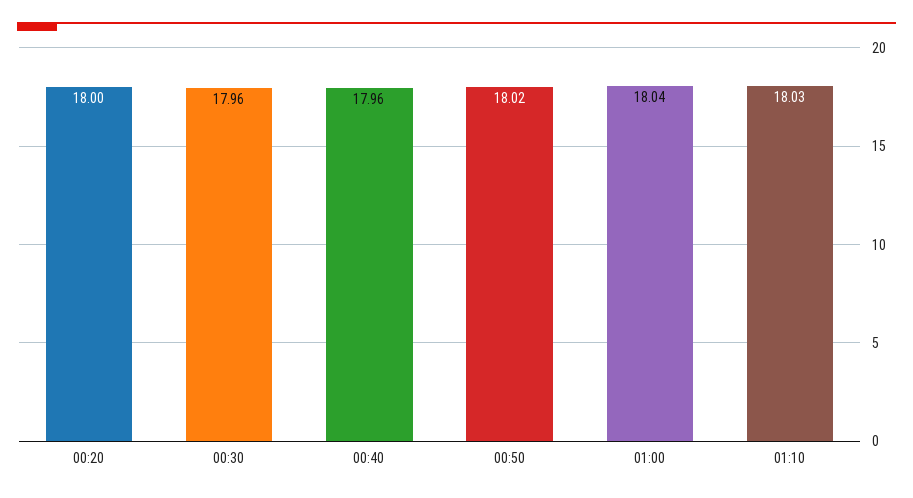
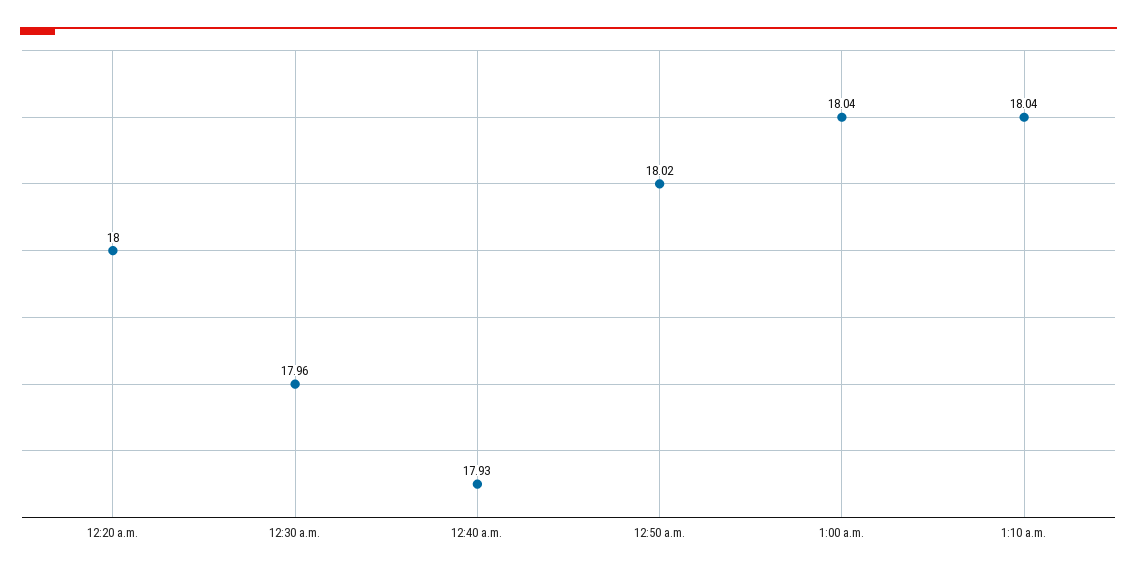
  {
    "00:20": 18,
    "00:30": 17.96,
-   "00:40": 17.96,
+   "00:40": 17.93,
    "00:50": 18.02,
    "01:00": 18.04,
-   "01:10": 18.03
+   "01:10": 18.04
  }

